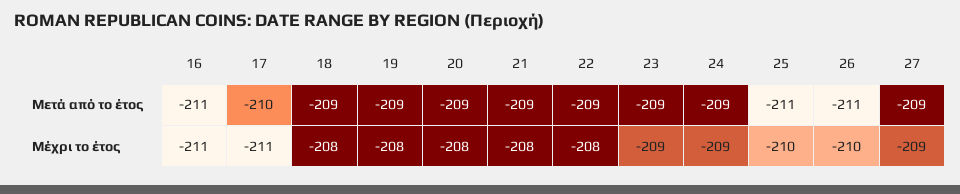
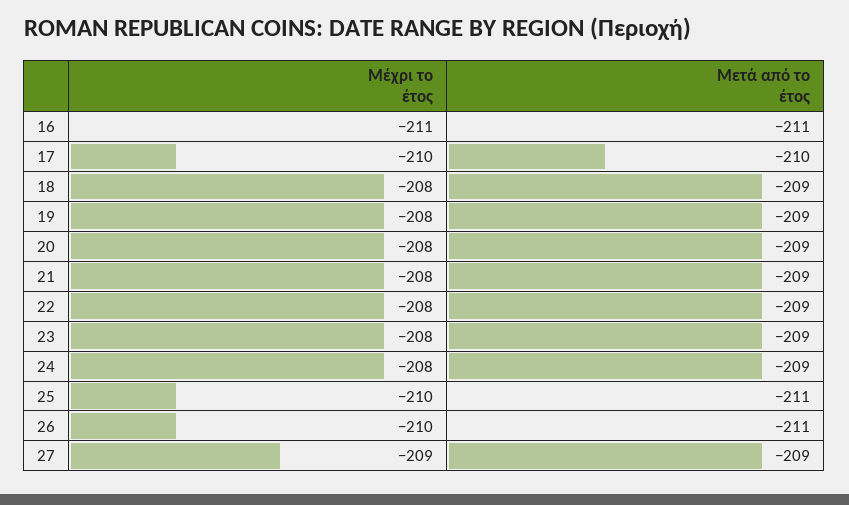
  {
    "16": {
      "Μετά από το έτος": -211,
      "Μέχρι το έτος": -211
    },
    "17": {
      "Μετά από το έτος": -210,
-     "Μέχρι το έτος": -211
+     "Μέχρι το έτος": -210
    },
    "18": {
      "Μετά από το έτος": -209,
      "Μέχρι το έτος": -208
    },
    "19": {
      "Μετά από το έτος": -209,
      "Μέχρι το έτος": -208
    },
    "20": {
      "Μετά από το έτος": -209,
      "Μέχρι το έτος": -208
    },
    "21": {
      "Μετά από το έτος": -209,
      "Μέχρι το έτος": -208
    },
    "22": {
      "Μετά από το έτος": -209,
      "Μέχρι το έτος": -208
    },
    "23": {
      "Μετά από το έτος": -209,
-     "Μέχρι το έτος": -209
+     "Μέχρι το έτος": -208
    },
    "24": {
      "Μετά από το έτος": -209,
-     "Μέχρι το έτος": -209
+     "Μέχρι το έτος": -208
    },
    "25": {
      "Μετά από το έτος": -211,
      "Μέχρι το έτος": -210
    },
    "26": {
      "Μετά από το έτος": -211,
      "Μέχρι το έτος": -210
    },
    "27": {
      "Μετά από το έτος": -209,
      "Μέχρι το έτος": -209
    }
  }

